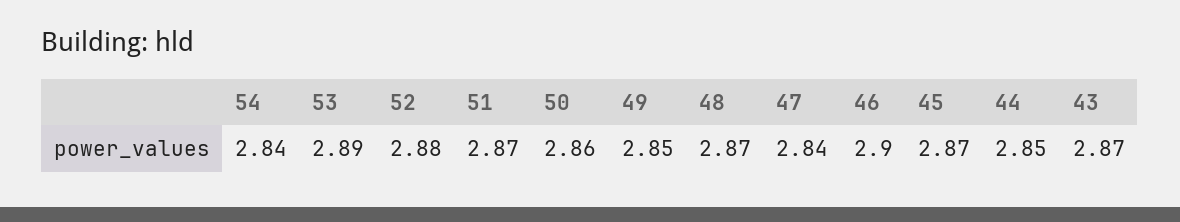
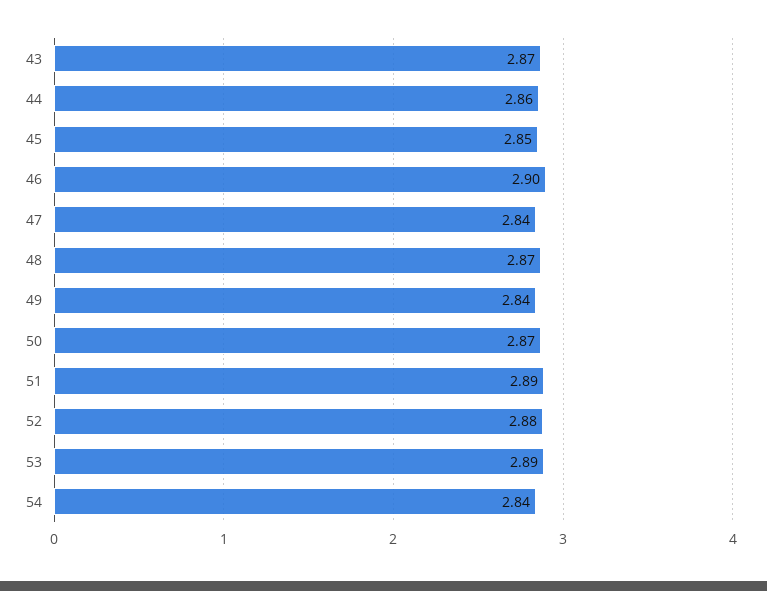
  {
    "54": 2.84,
    "53": 2.89,
    "52": 2.88,
-   "51": 2.87,
+   "51": 2.89,
-   "50": 2.86,
+   "50": 2.87,
-   "49": 2.85,
+   "49": 2.84,
    "48": 2.87,
    "47": 2.84,
    "46": 2.9,
-   "45": 2.87,
+   "45": 2.85,
-   "44": 2.85,
+   "44": 2.86,
    "43": 2.87
  }

